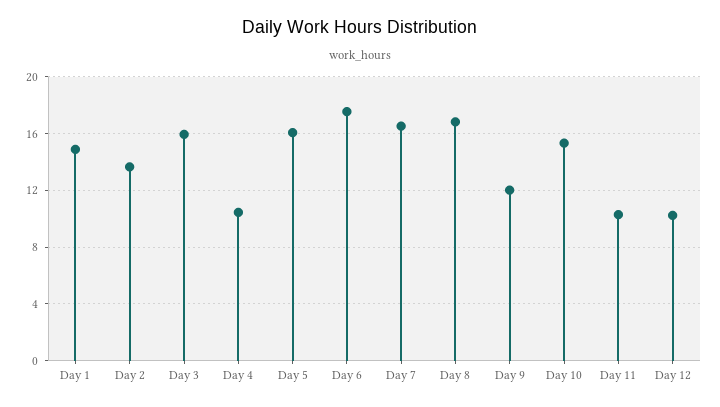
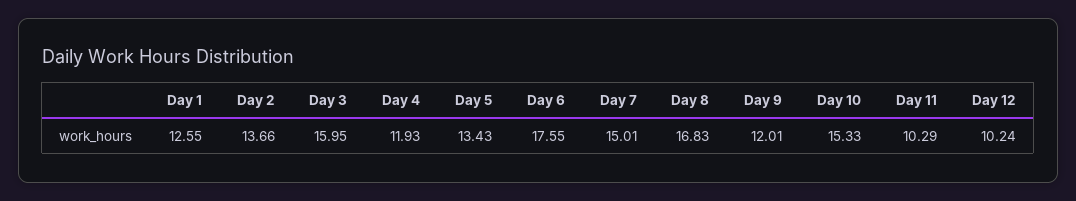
  {
-   "Day 1": 15,
+   "Day 1": 12.55,
    "Day 2": 13.66,
    "Day 3": 15.95,
-   "Day 4": 10.5,
+   "Day 4": 11.93,
-   "Day 5": 16,
+   "Day 5": 13.43,
    "Day 6": 17.55,
-   "Day 7": 16.5,
+   "Day 7": 15.01,
    "Day 8": 16.83,
    "Day 9": 12.01,
    "Day 10": 15.33,
    "Day 11": 10.29,
    "Day 12": 10.24
  }

